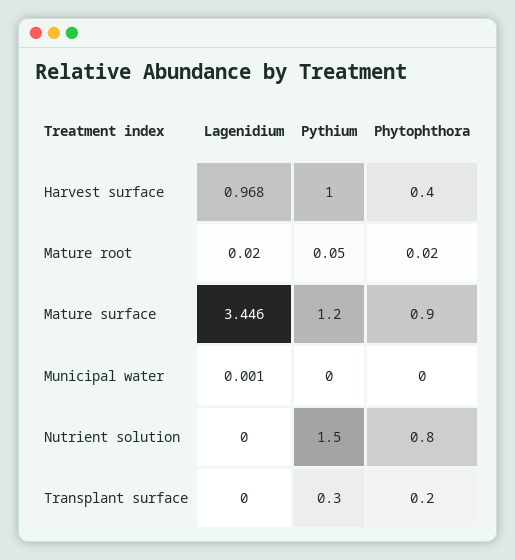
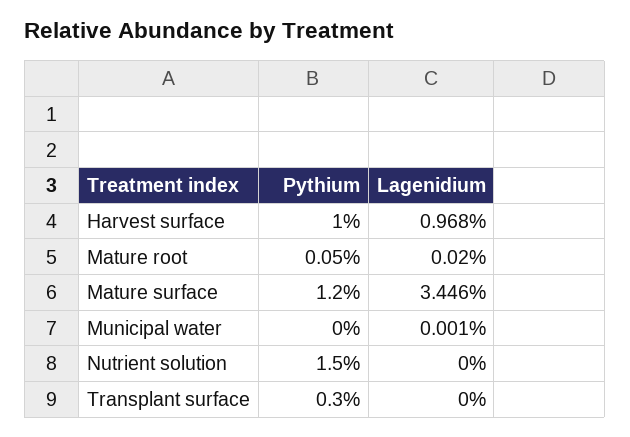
  {
    "Lagenidium": {
      "Harvest surface": 0.968,
      "Mature root": 0.02,
      "Mature surface": 3.446,
      "Municipal water": 0.001,
      "Nutrient solution": 0,
      "Transplant surface": 0
    },
    "Pythium": {
      "Harvest surface": 1,
      "Mature root": 0.05,
      "Mature surface": 1.2,
      "Municipal water": 0,
      "Nutrient solution": 1.5,
      "Transplant surface": 0.3
-   },
+   }
-   "Phytophthora": {
-     "Harvest surface": 0.4,
-     "Mature root": 0.02,
-     "Mature surface": 0.9,
-     "Municipal water": 0,
-     "Nutrient solution": 0.8,
-     "Transplant surface": 0.2
-   }
  }

